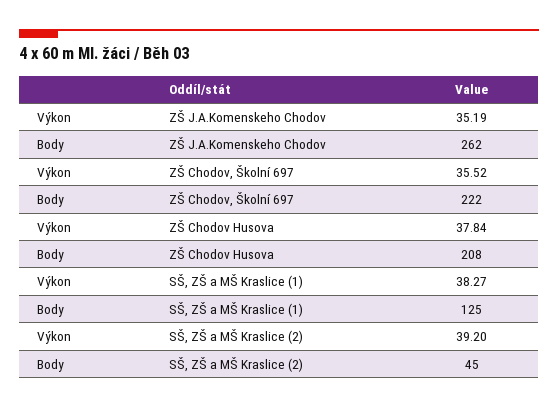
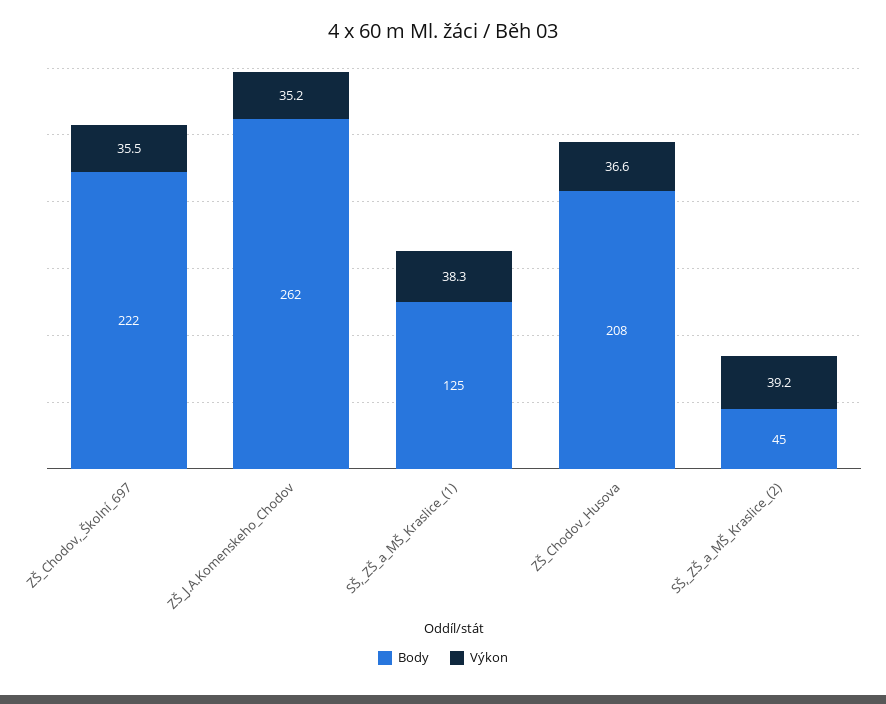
  {
    "Výkon": {
      "ZŠ J.A.Komenskeho Chodov": 35.19,
      "ZŠ Chodov, Školní 697": 35.52,
-     "ZŠ Chodov Husova": 37.84,
+     "ZŠ Chodov Husova": 36.6,
      "SŠ, ZŠ a MŠ Kraslice (1)": 38.27,
      "SŠ, ZŠ a MŠ Kraslice (2)": 39.2
    },
    "Body": {
      "ZŠ J.A.Komenskeho Chodov": 262,
      "ZŠ Chodov, Školní 697": 222,
      "ZŠ Chodov Husova": 208,
      "SŠ, ZŠ a MŠ Kraslice (1)": 125,
      "SŠ, ZŠ a MŠ Kraslice (2)": 45
    }
  }

